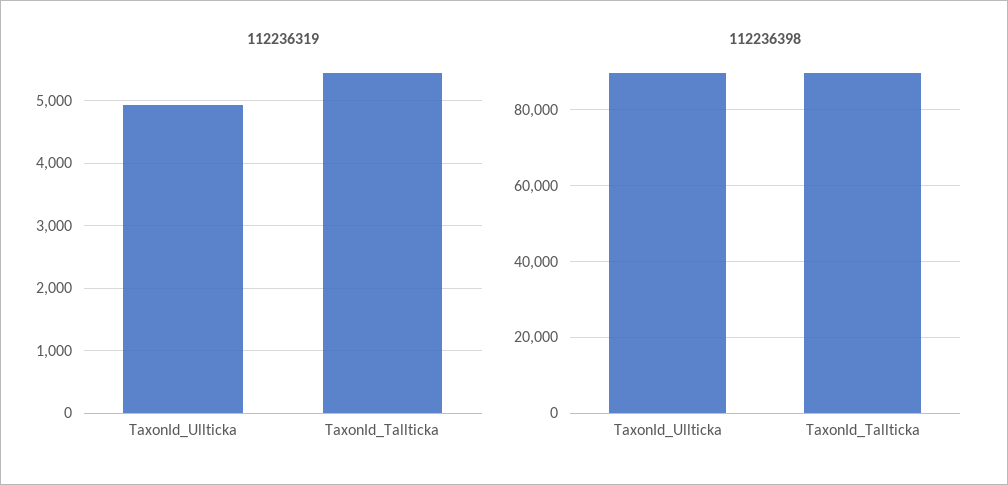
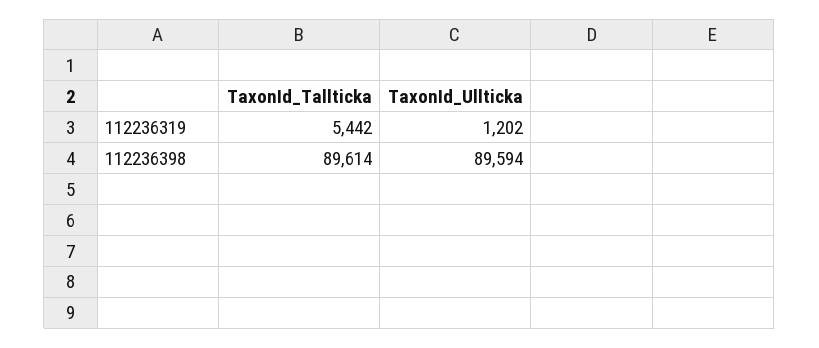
  {
    "112236319": {
-     "TaxonId_Ullticka": 4900,
+     "TaxonId_Ullticka": 1202,
      "TaxonId_Tallticka": 5442
    },
    "112236398": {
      "TaxonId_Ullticka": 89594,
      "TaxonId_Tallticka": 89614
    }
  }

